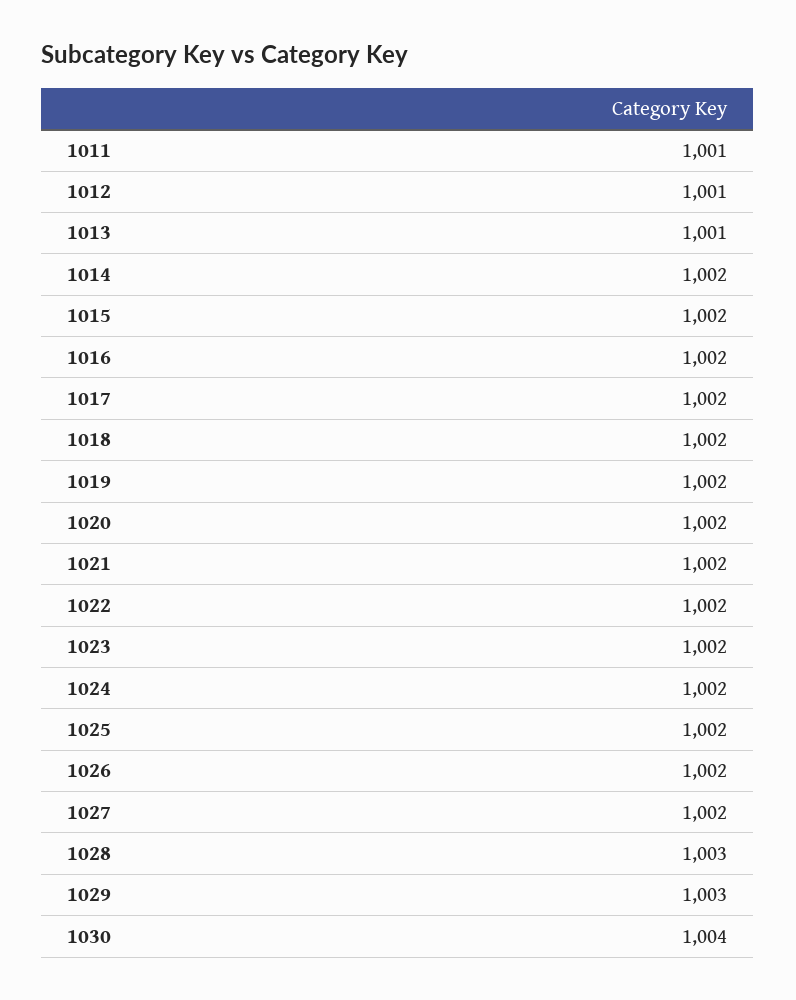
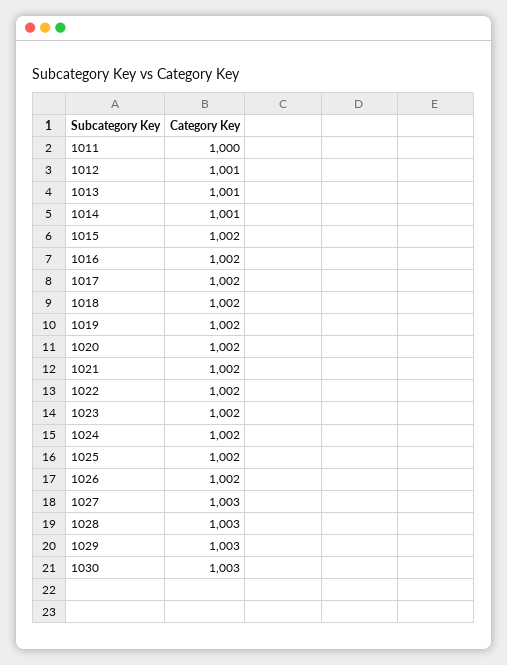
  {
-   "1011": 1001,
+   "1011": 1000,
    "1012": 1001,
    "1013": 1001,
-   "1014": 1002,
+   "1014": 1001,
    "1015": 1002,
    "1016": 1002,
    "1017": 1002,
    "1018": 1002,
    "1019": 1002,
    "1020": 1002,
    "1021": 1002,
    "1022": 1002,
    "1023": 1002,
    "1024": 1002,
    "1025": 1002,
    "1026": 1002,
-   "1027": 1002,
+   "1027": 1003,
    "1028": 1003,
    "1029": 1003,
-   "1030": 1004
+   "1030": 1003
  }

